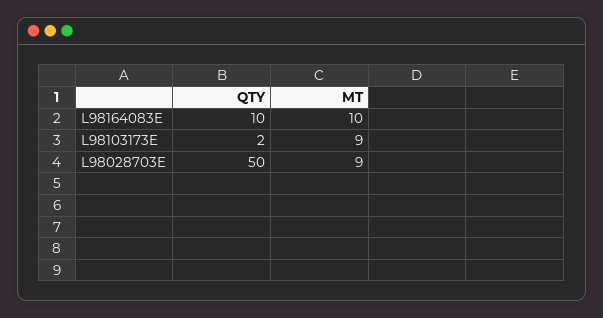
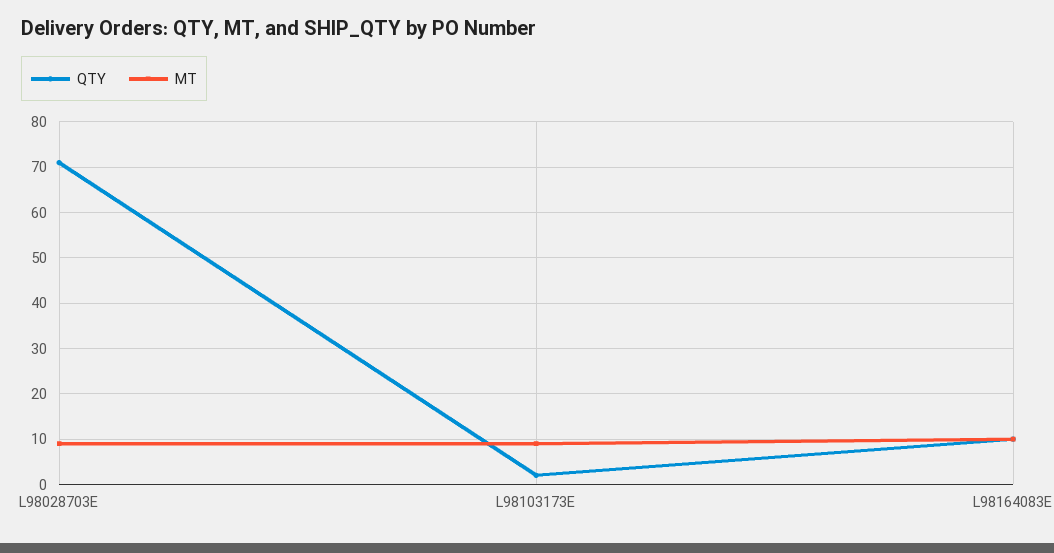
  {
    "QTY": {
      "L98164083E": 10,
      "L98103173E": 2,
-     "L98028703E": 50
+     "L98028703E": 70
    },
    "MT": {
      "L98164083E": 10,
      "L98103173E": 9,
      "L98028703E": 9
    }
  }

